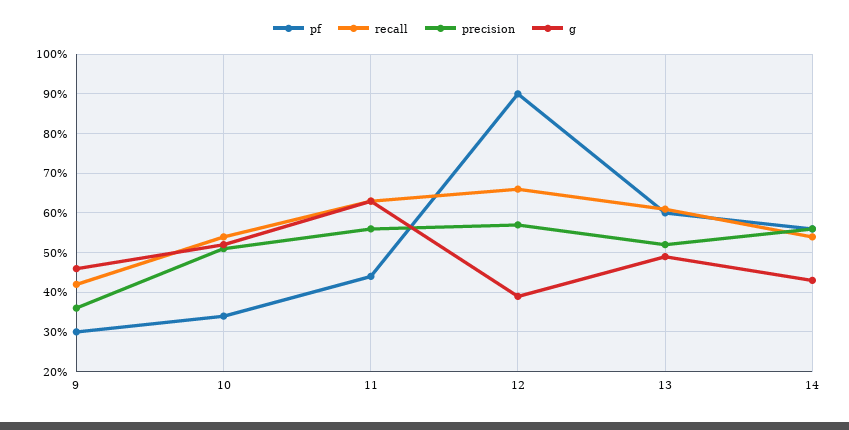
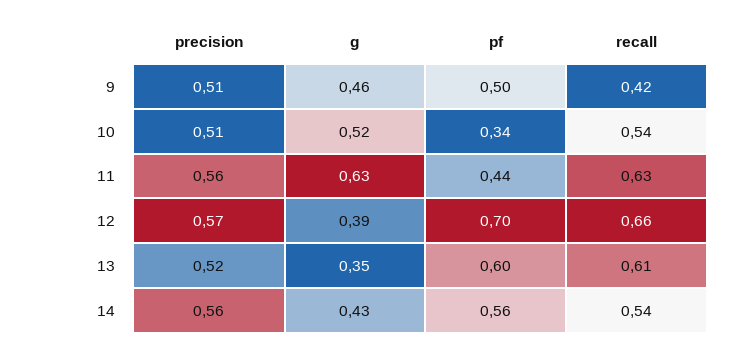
  {
    "pf": {
-     "9": 0.3,
+     "9": 0.5,
      "10": 0.34,
      "11": 0.44,
-     "12": 0.9,
+     "12": 0.7,
      "13": 0.6,
      "14": 0.56
    },
    "recall": {
      "9": 0.42,
      "10": 0.54,
      "11": 0.63,
      "12": 0.66,
      "13": 0.61,
      "14": 0.54
    },
    "precision": {
-     "9": 0.35,
+     "9": 0.51,
      "10": 0.51,
      "11": 0.56,
      "12": 0.57,
      "13": 0.52,
      "14": 0.56
    },
    "g": {
      "9": 0.46,
      "10": 0.52,
      "11": 0.63,
      "12": 0.39,
-     "13": 0.5,
+     "13": 0.35,
      "14": 0.43
    }
  }

